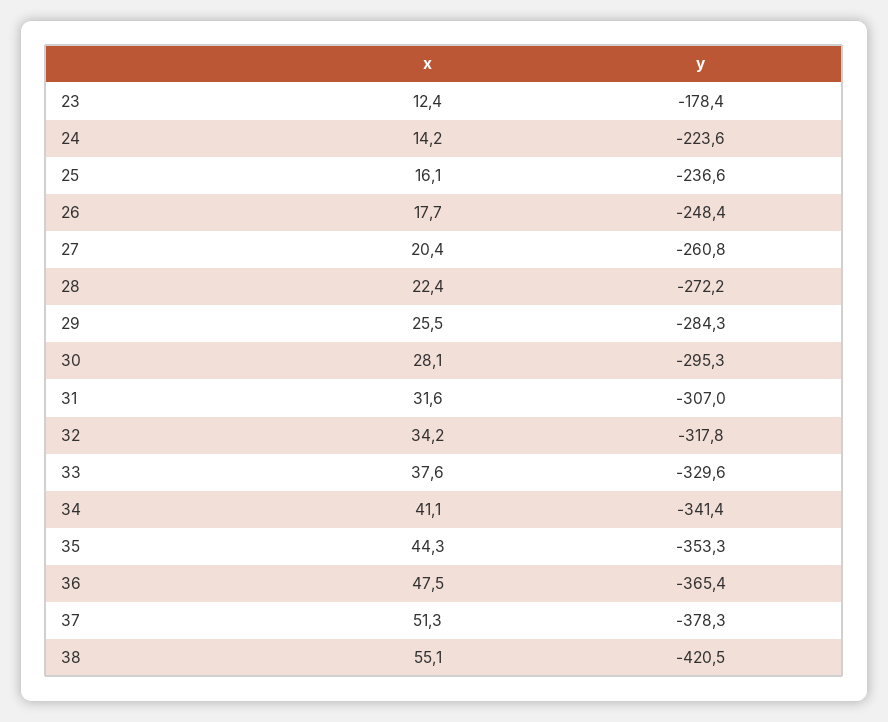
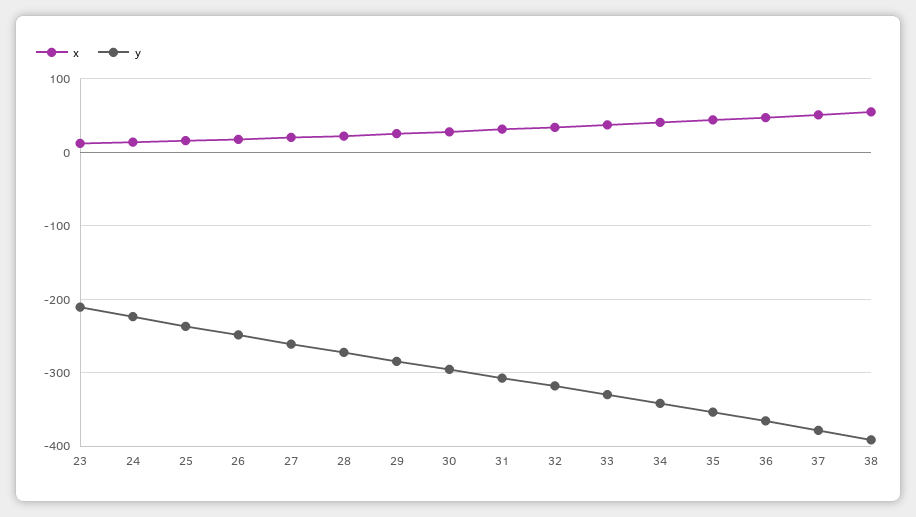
  {
    "x": {
      "23": 12.4,
      "24": 14.2,
      "25": 16.1,
      "26": 17.7,
      "27": 20.4,
      "28": 22.4,
      "29": 25.5,
      "30": 28.1,
      "31": 31.6,
      "32": 34.2,
      "33": 37.6,
      "34": 41.1,
      "35": 44.3,
      "36": 47.5,
      "37": 51.3,
      "38": 55.1
    },
    "y": {
-     "23": -178.4,
+     "23": -210,
      "24": -223.6,
      "25": -236.6,
      "26": -248.4,
      "27": -260.8,
      "28": -272.2,
      "29": -284.3,
      "30": -295.3,
      "31": -307,
      "32": -317.8,
      "33": -329.6,
      "34": -341.4,
      "35": -353.3,
      "36": -365.4,
      "37": -378.3,
-     "38": -420.5
+     "38": -390
    }
  }

